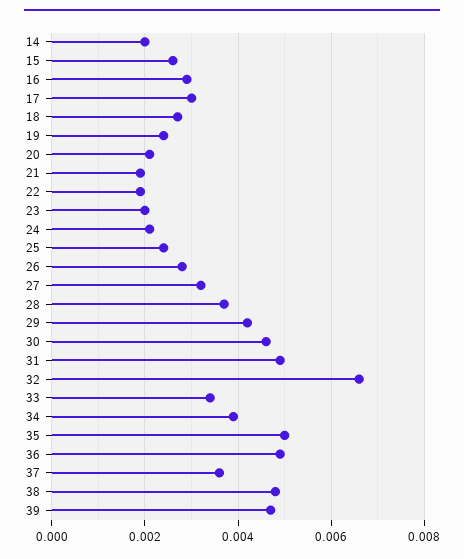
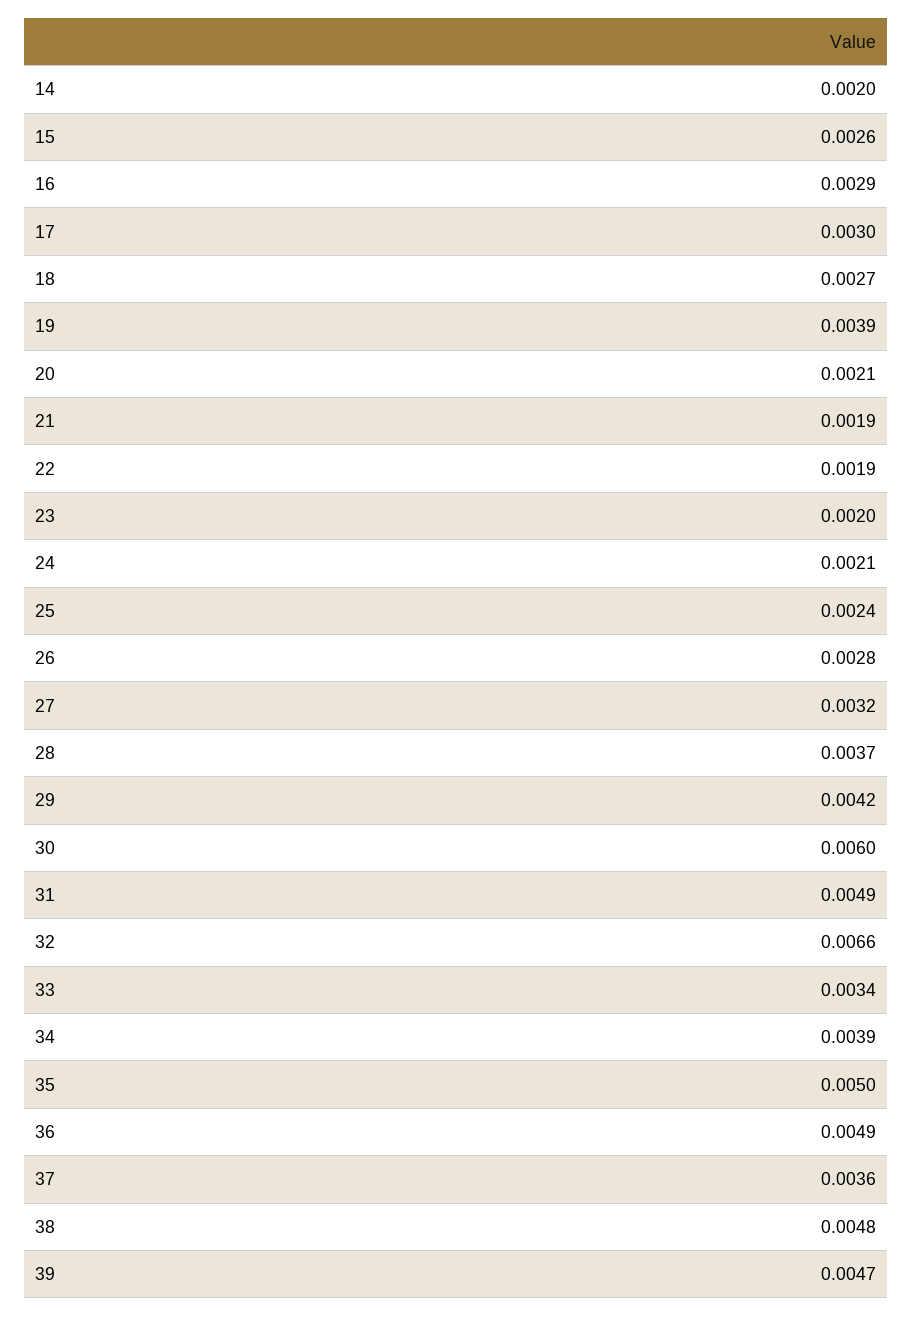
  {
    "14": 0.002,
    "15": 0.0026,
    "16": 0.0029,
    "17": 0.003,
    "18": 0.0027,
-   "19": 0.0025,
+   "19": 0.0039,
    "20": 0.0021,
    "21": 0.0019,
    "22": 0.0019,
    "23": 0.002,
    "24": 0.0021,
    "25": 0.0024,
    "26": 0.0028,
    "27": 0.0032,
    "28": 0.0037,
    "29": 0.0042,
-   "30": 0.0045,
+   "30": 0.006,
    "31": 0.0049,
    "32": 0.0066,
    "33": 0.0034,
    "34": 0.0039,
    "35": 0.005,
    "36": 0.0049,
    "37": 0.0036,
    "38": 0.0048,
    "39": 0.0047
  }

